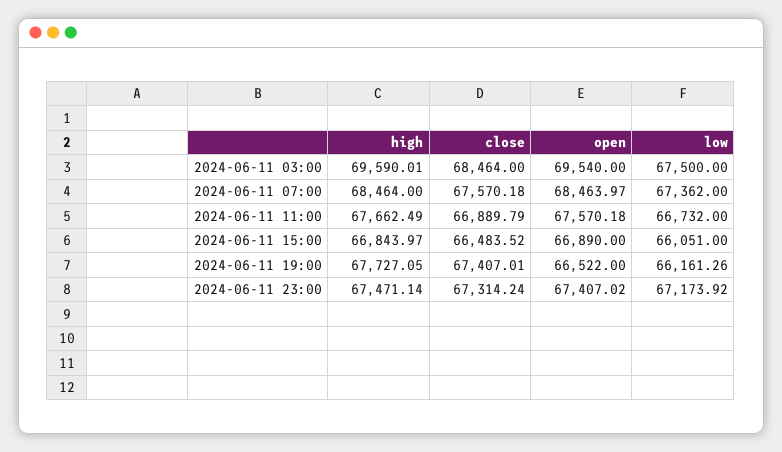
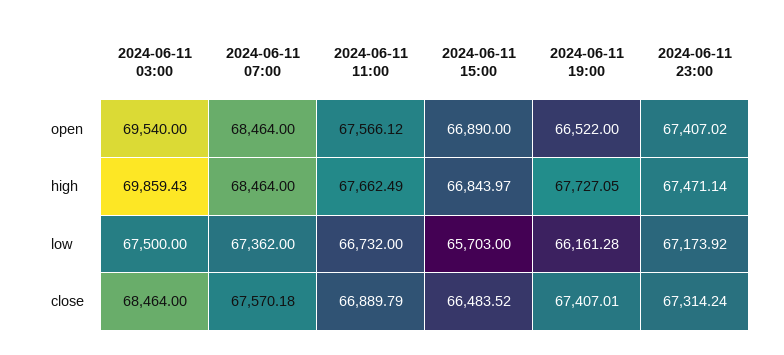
  {
    "high": {
-     "2024-06-11 03:00": 69590.01,
+     "2024-06-11 03:00": 69859.43,
      "2024-06-11 07:00": 68464,
      "2024-06-11 11:00": 67662.49,
      "2024-06-11 15:00": 66843.97,
      "2024-06-11 19:00": 67727.05,
      "2024-06-11 23:00": 67471.14
    },
    "close": {
      "2024-06-11 03:00": 68464,
      "2024-06-11 07:00": 67570.18,
      "2024-06-11 11:00": 66889.79,
      "2024-06-11 15:00": 66483.52,
      "2024-06-11 19:00": 67407.01,
      "2024-06-11 23:00": 67314.24
    },
    "open": {
      "2024-06-11 03:00": 69540,
-     "2024-06-11 07:00": 68463.97,
+     "2024-06-11 07:00": 68464,
-     "2024-06-11 11:00": 67570.18,
+     "2024-06-11 11:00": 67566.12,
      "2024-06-11 15:00": 66890,
      "2024-06-11 19:00": 66522,
      "2024-06-11 23:00": 67407.02
    },
    "low": {
      "2024-06-11 03:00": 67500,
      "2024-06-11 07:00": 67362,
      "2024-06-11 11:00": 66732,
-     "2024-06-11 15:00": 66051,
+     "2024-06-11 15:00": 65703,
-     "2024-06-11 19:00": 66161.26,
+     "2024-06-11 19:00": 66161.28,
      "2024-06-11 23:00": 67173.92
    }
  }

